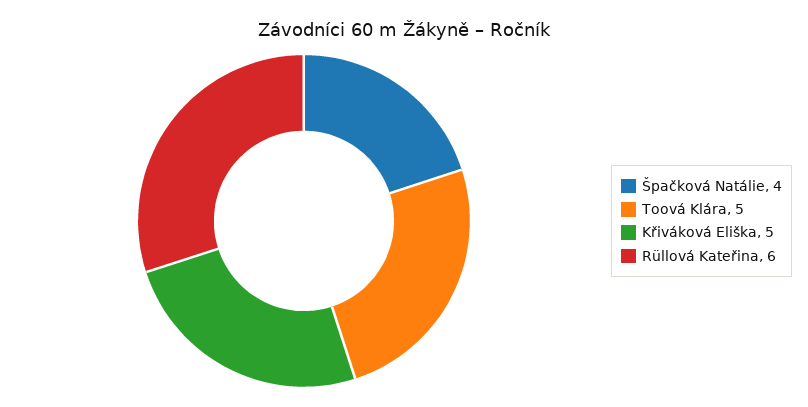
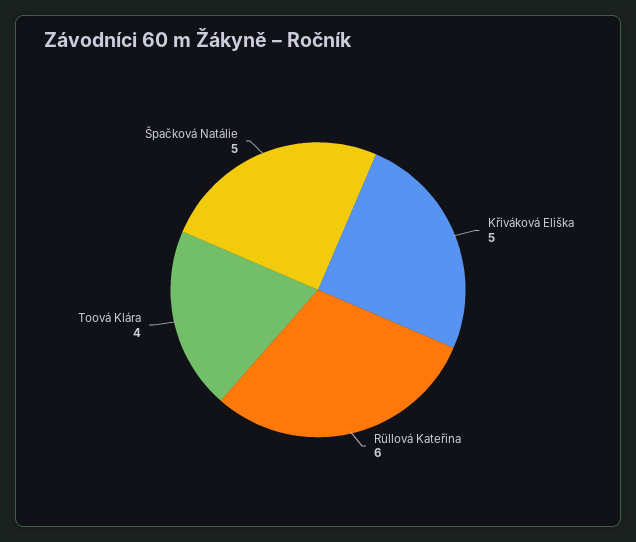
  {
-   "Špačková Natálie": 4,
+   "Špačková Natálie": 5,
-   "Toová Klára": 5,
+   "Toová Klára": 4,
    "Křiváková Eliška": 5,
    "Rüllová Kateřina": 6
  }

